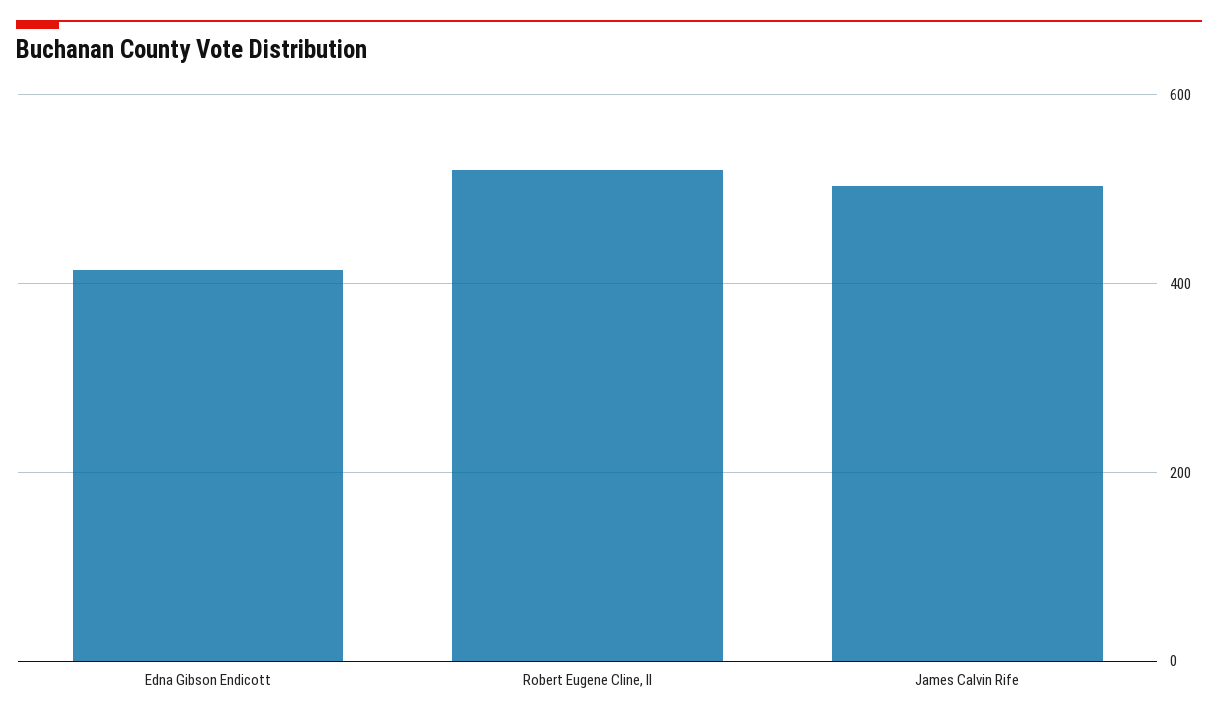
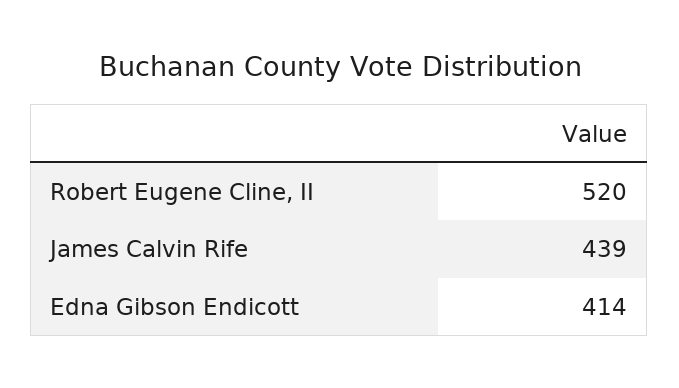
  {
    "Edna Gibson Endicott": 414,
    "Robert Eugene Cline, II": 520,
-   "James Calvin Rife": 500
+   "James Calvin Rife": 439
  }

